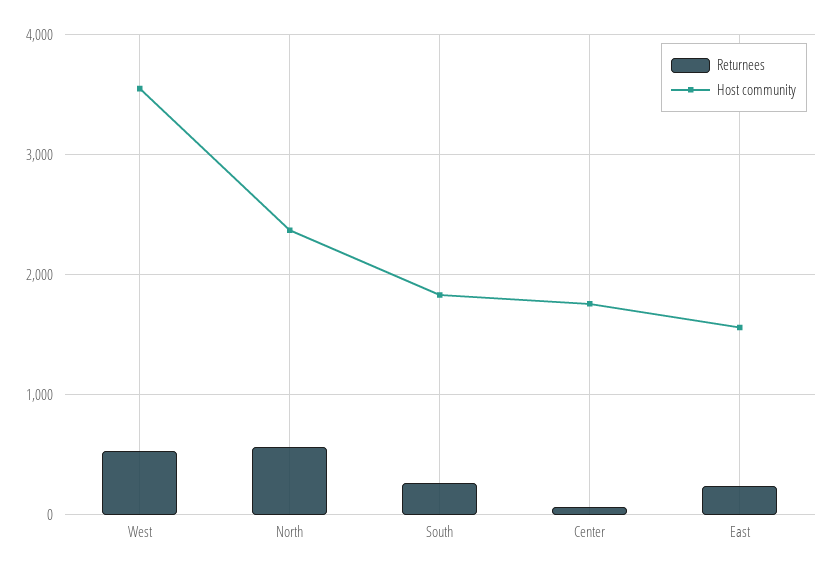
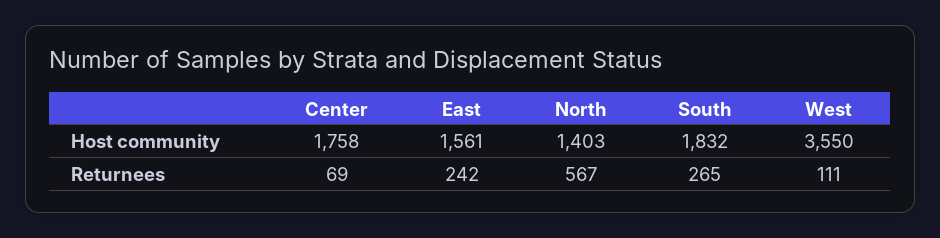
  {
    "Returnees": {
-     "West": 500,
+     "West": 111,
      "North": 567,
      "South": 265,
      "Center": 69,
      "East": 242
    },
    "Host community": {
      "West": 3550,
-     "North": 2400,
+     "North": 1403,
      "South": 1832,
      "Center": 1758,
      "East": 1561
    }
  }

